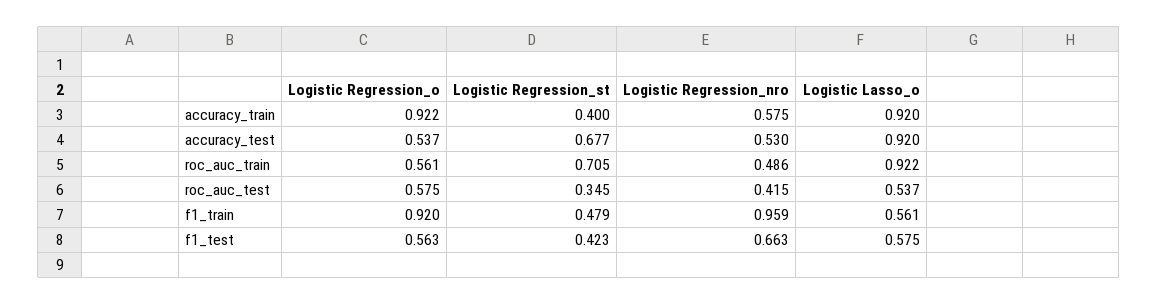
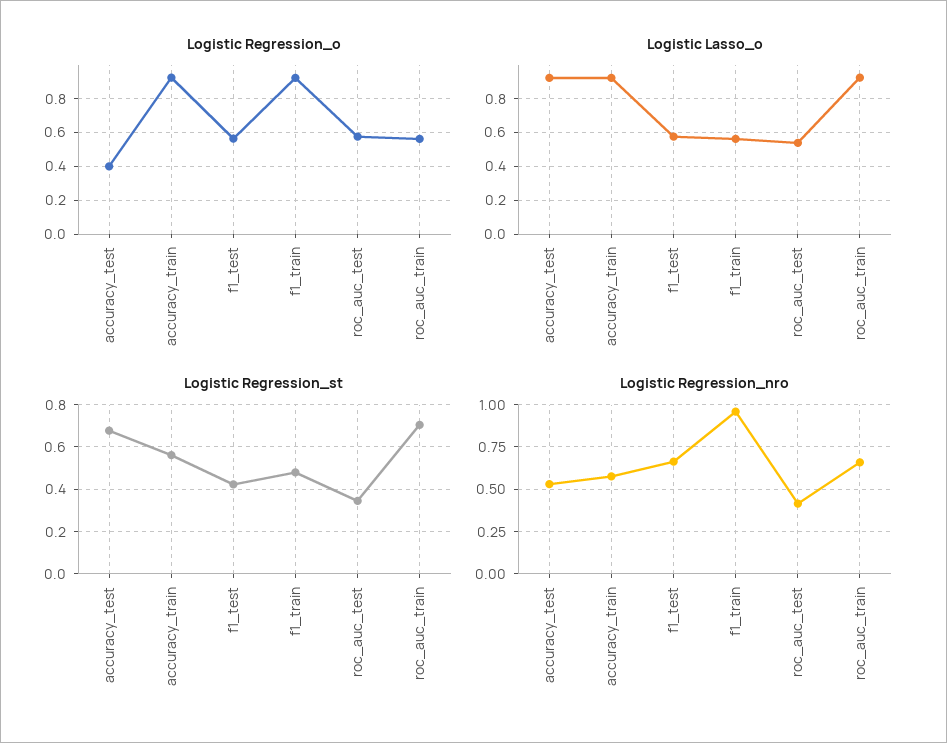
  {
    "Logistic Regression_o": {
      "accuracy_train": 0.922,
-     "accuracy_test": 0.537,
+     "accuracy_test": 0.4,
      "roc_auc_train": 0.561,
      "roc_auc_test": 0.575,
      "f1_train": 0.92,
      "f1_test": 0.563
    },
    "Logistic Regression_st": {
-     "accuracy_train": 0.4,
+     "accuracy_train": 0.55,
      "accuracy_test": 0.677,
      "roc_auc_train": 0.705,
      "roc_auc_test": 0.345,
      "f1_train": 0.479,
      "f1_test": 0.423
    },
    "Logistic Regression_nro": {
      "accuracy_train": 0.575,
      "accuracy_test": 0.53,
-     "roc_auc_train": 0.486,
+     "roc_auc_train": 0.65,
      "roc_auc_test": 0.415,
      "f1_train": 0.959,
      "f1_test": 0.663
    },
    "Logistic Lasso_o": {
      "accuracy_train": 0.92,
      "accuracy_test": 0.92,
      "roc_auc_train": 0.922,
      "roc_auc_test": 0.537,
      "f1_train": 0.561,
      "f1_test": 0.575
    }
  }

